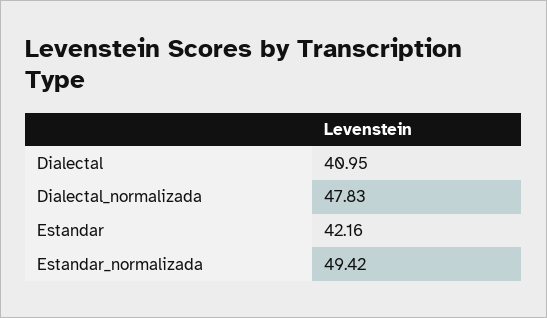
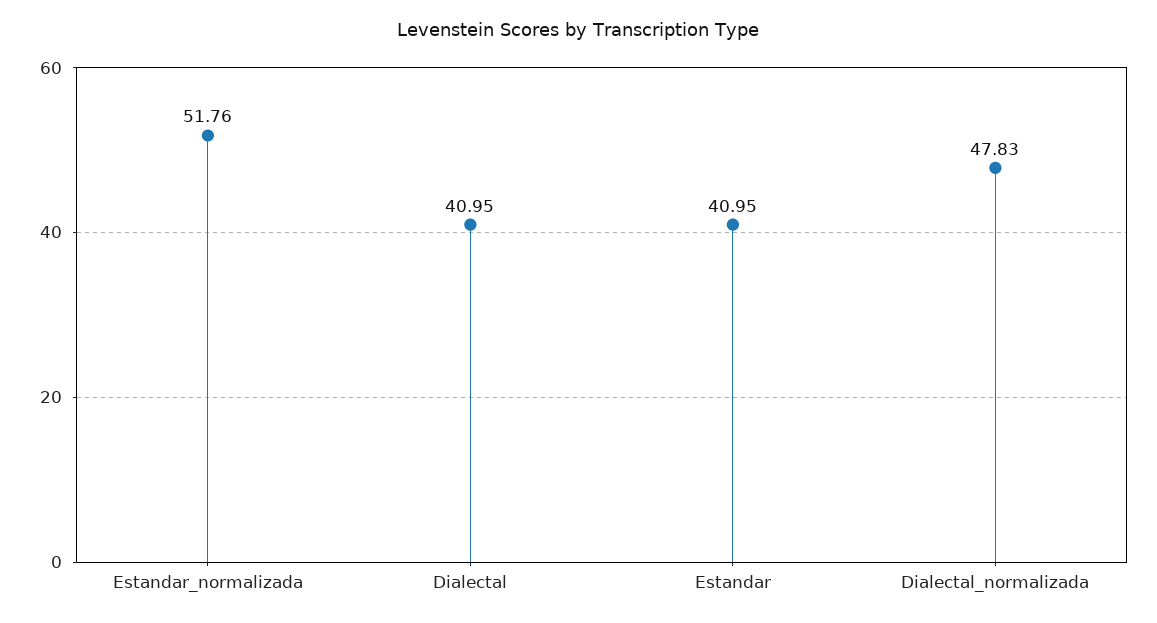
  {
    "Dialectal": 40.95,
    "Dialectal_normalizada": 47.83,
-   "Estandar": 42.16,
+   "Estandar": 40.95,
-   "Estandar_normalizada": 49.42
+   "Estandar_normalizada": 51.76
  }

